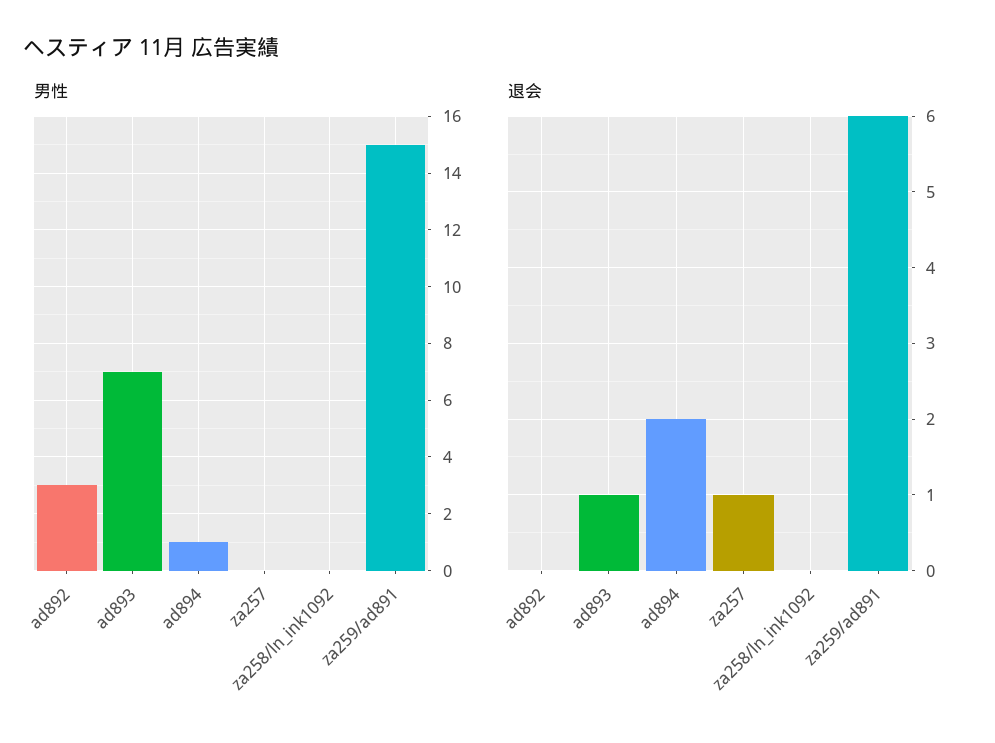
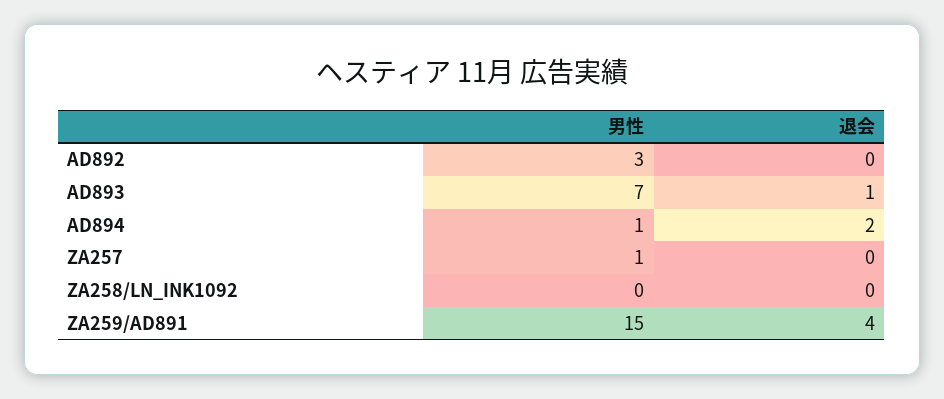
  {
    "男性": {
      "ad892": 3,
      "ad893": 7,
      "ad894": 1,
-     "za257": 0,
+     "za257": 1,
      "za258/ln_ink1092": 0,
      "za259/ad891": 15
    },
    "退会": {
      "ad892": 0,
      "ad893": 1,
      "ad894": 2,
-     "za257": 1,
+     "za257": 0,
      "za258/ln_ink1092": 0,
-     "za259/ad891": 6
+     "za259/ad891": 4
    }
  }

